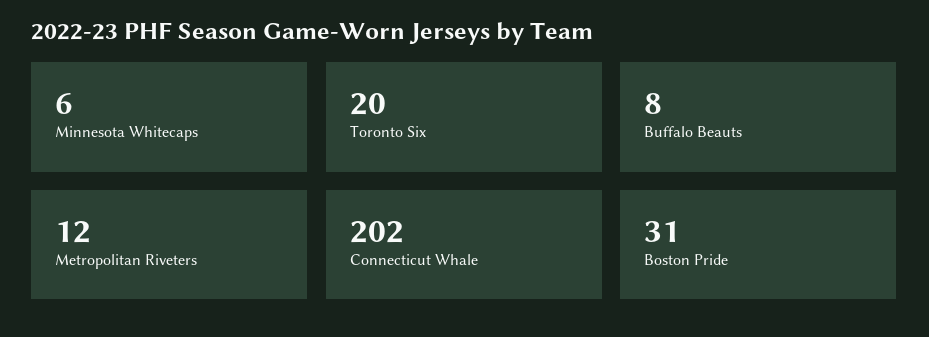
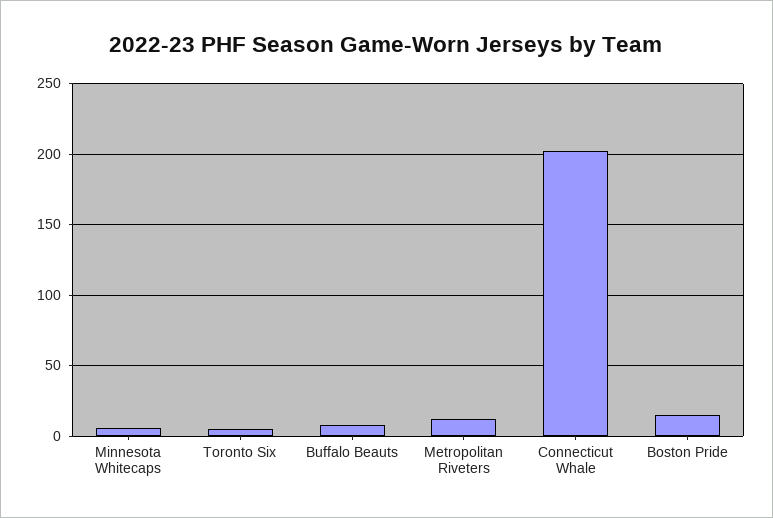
  {
    "Minnesota Whitecaps": 6,
-   "Toronto Six": 20,
+   "Toronto Six": 5,
    "Buffalo Beauts": 8,
    "Metropolitan Riveters": 12,
    "Connecticut Whale": 202,
-   "Boston Pride": 31
+   "Boston Pride": 15
  }

